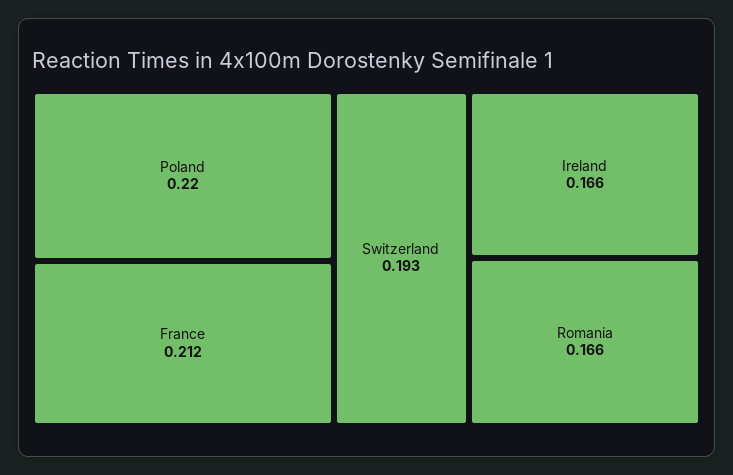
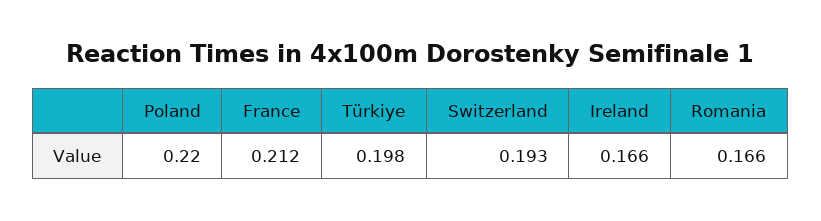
  {
    "Poland": 0.22,
    "France": 0.212,
    "Switzerland": 0.193,
    "Ireland": 0.166,
-   "Romania": 0.166
+   "Romania": 0.166,
+   "Türkiye": 0.198
  }

